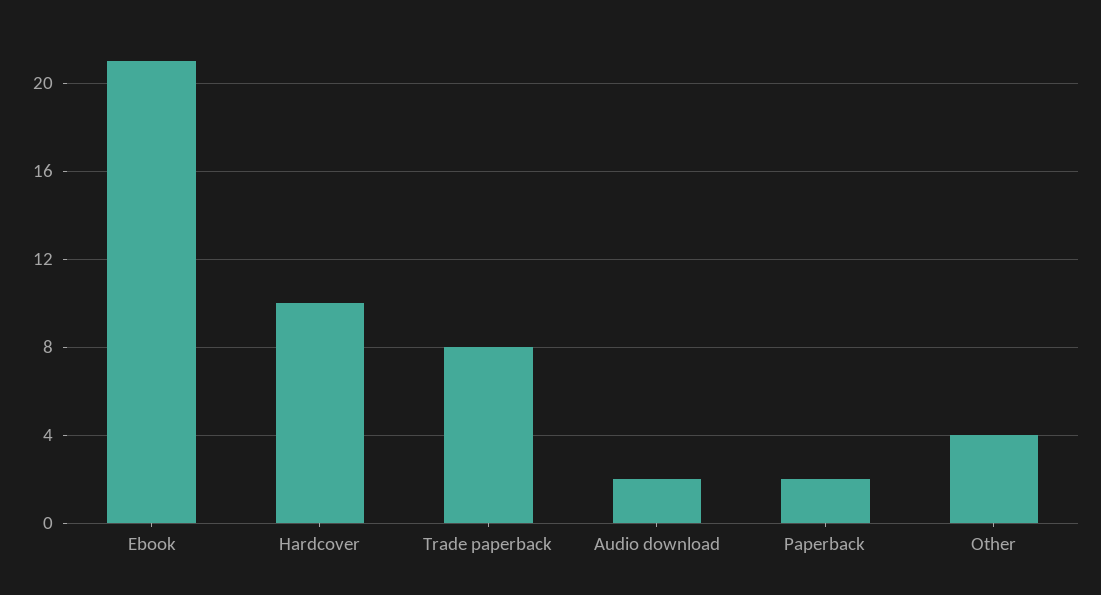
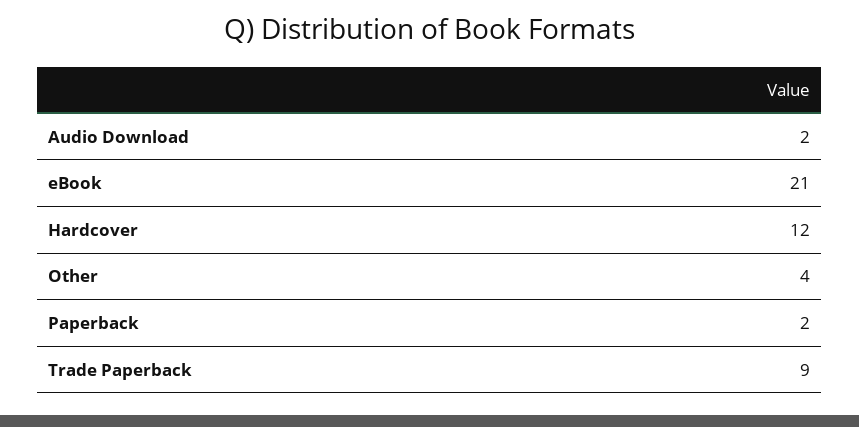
  {
    "Ebook": 21,
-   "Hardcover": 10,
+   "Hardcover": 12,
-   "Trade paperback": 8,
+   "Trade paperback": 9,
    "Audio download": 2,
    "Paperback": 2,
    "Other": 4
  }

